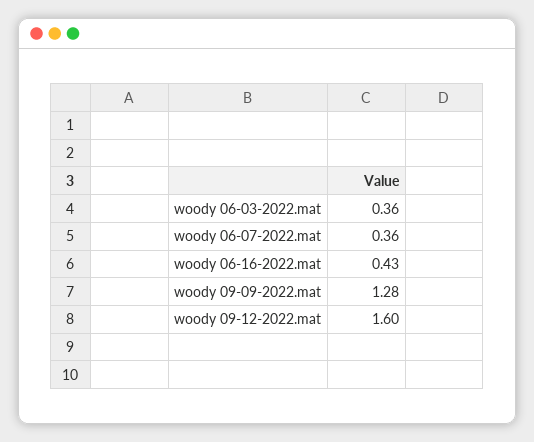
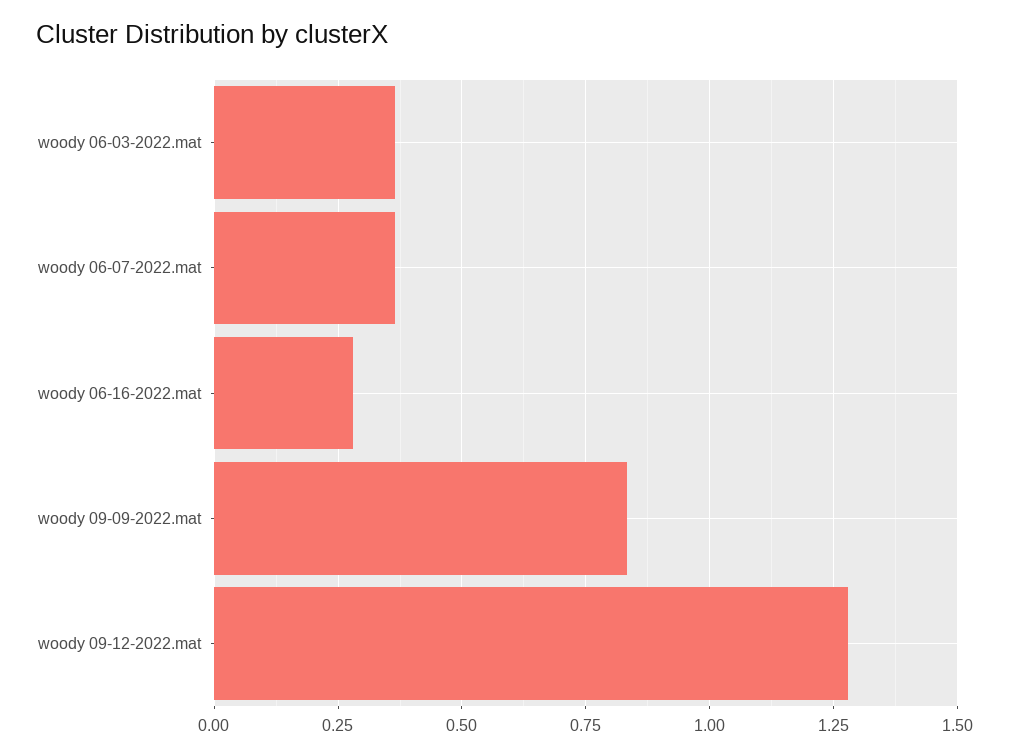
  {
    "woody 06-03-2022.mat": 0.36,
    "woody 06-07-2022.mat": 0.36,
-   "woody 06-16-2022.mat": 0.43,
+   "woody 06-16-2022.mat": 0.275,
-   "woody 09-09-2022.mat": 1.28,
+   "woody 09-09-2022.mat": 0.825,
-   "woody 09-12-2022.mat": 1.6
+   "woody 09-12-2022.mat": 1.275
  }

